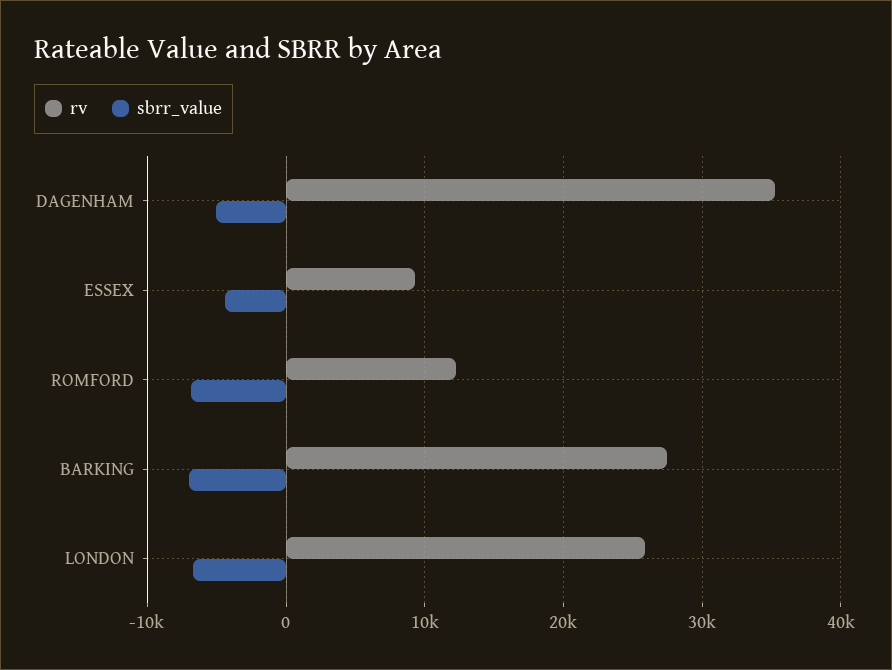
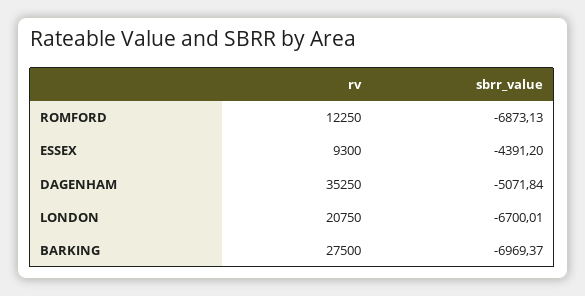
  {
    "rv": {
      "DAGENHAM": 35250,
      "ESSEX": 9300,
      "ROMFORD": 12250,
      "BARKING": 27500,
-     "LONDON": 26000
+     "LONDON": 20750
    },
    "sbrr_value": {
      "DAGENHAM": -5071.84,
      "ESSEX": -4391.2,
      "ROMFORD": -6873.13,
      "BARKING": -6969.37,
      "LONDON": -6700.01
    }
  }

